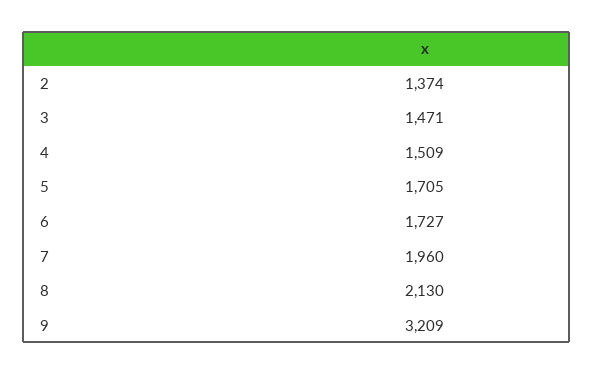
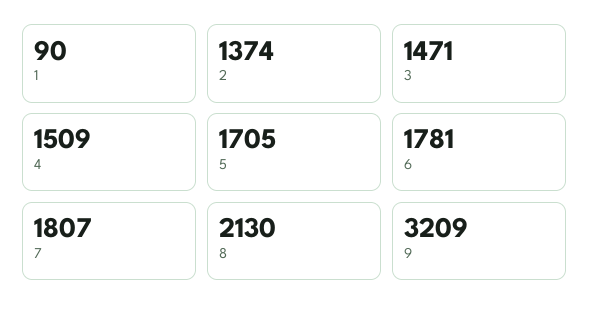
  {
    "2": 1374,
    "3": 1471,
    "4": 1509,
    "5": 1705,
-   "6": 1727,
+   "6": 1781,
-   "7": 1960,
+   "7": 1807,
    "8": 2130,
-   "9": 3209
+   "9": 3209,
+   "1": 90
  }

